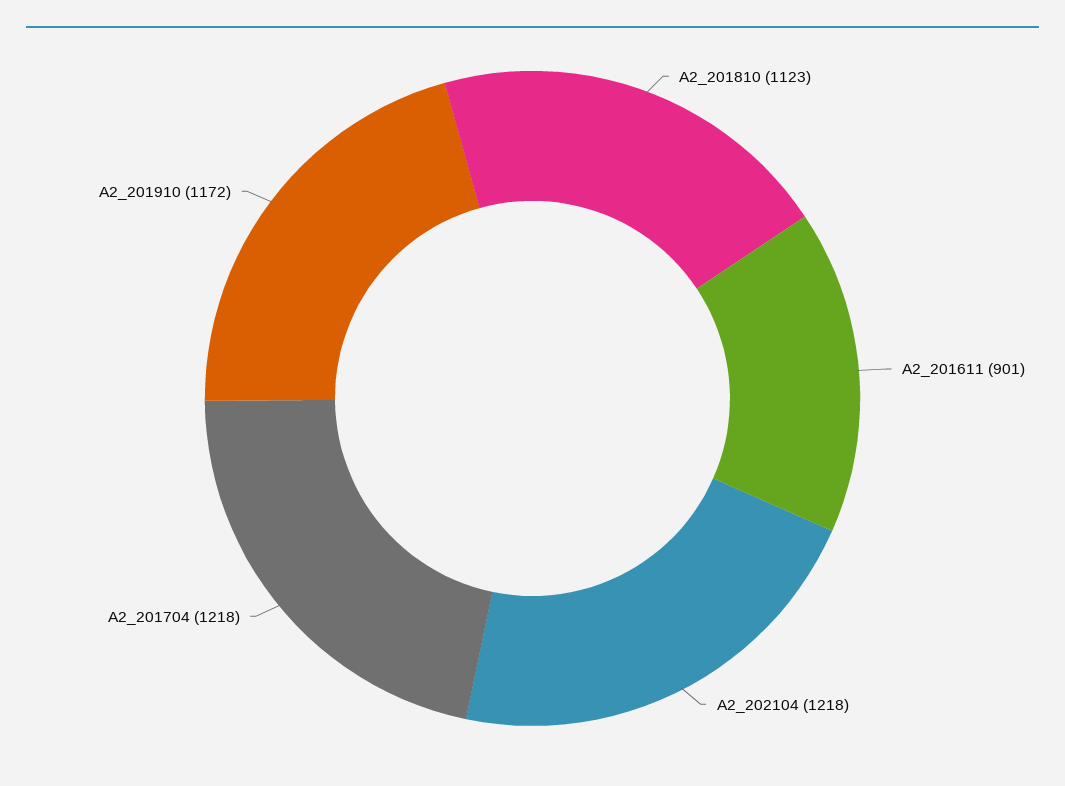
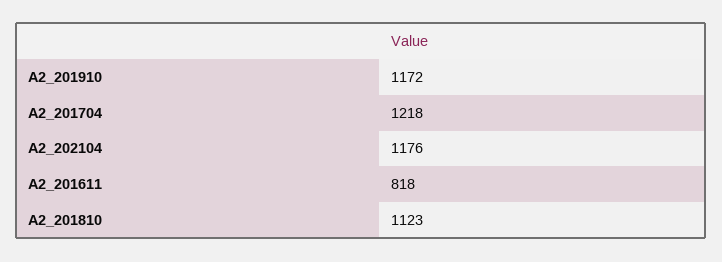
  {
    "A2_201810": 1123,
-   "A2_201611": 901,
+   "A2_201611": 818,
-   "A2_202104": 1218,
+   "A2_202104": 1176,
    "A2_201704": 1218,
    "A2_201910": 1172
  }

